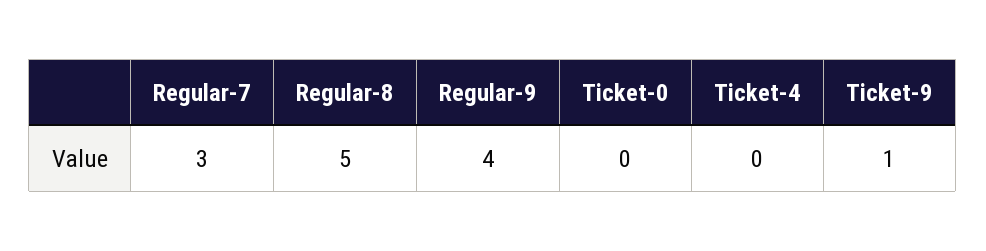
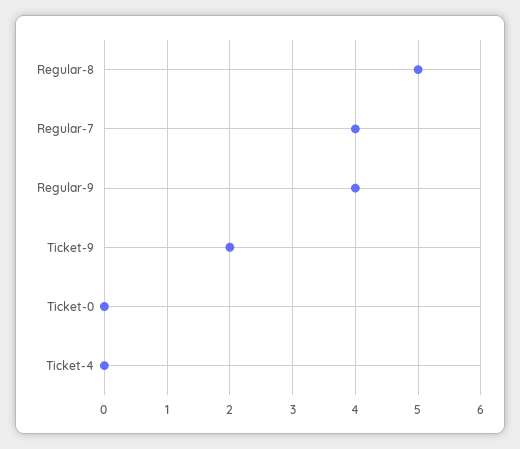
  {
-   "Regular-7": 3,
+   "Regular-7": 4,
    "Regular-8": 5,
    "Regular-9": 4,
    "Ticket-0": 0,
    "Ticket-4": 0,
-   "Ticket-9": 1
+   "Ticket-9": 2
  }

